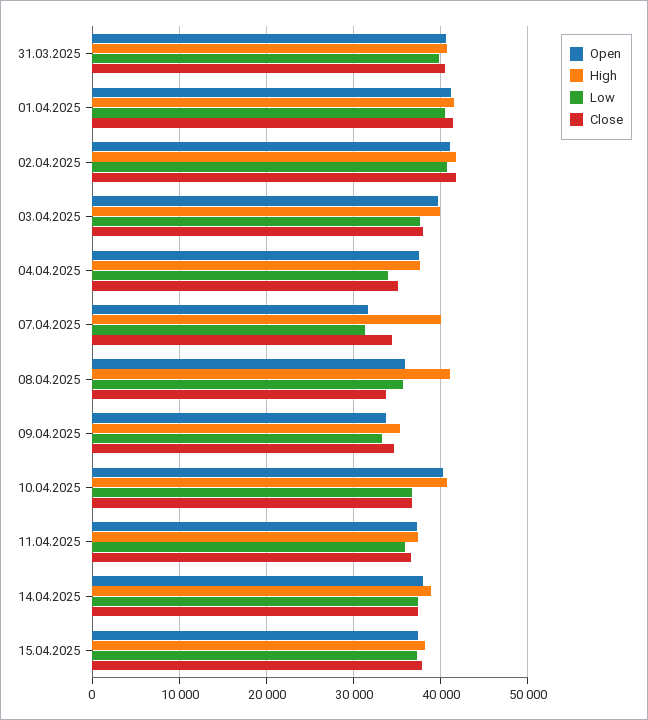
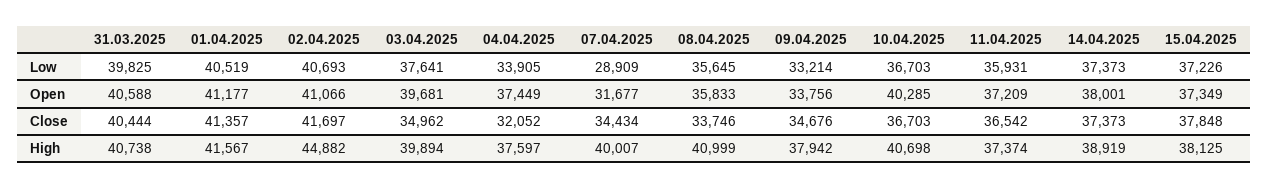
  {
    "Open": {
      "31.03.2025": 40588,
      "01.04.2025": 41177,
      "02.04.2025": 41066,
      "03.04.2025": 39681,
      "04.04.2025": 37449,
      "07.04.2025": 31677,
      "08.04.2025": 35833,
      "09.04.2025": 33756,
      "10.04.2025": 40285,
      "11.04.2025": 37209,
      "14.04.2025": 38001,
      "15.04.2025": 37349
    },
    "High": {
      "31.03.2025": 40738,
      "01.04.2025": 41567,
-     "02.04.2025": 42000,
+     "02.04.2025": 44882,
      "03.04.2025": 39894,
      "04.04.2025": 37597,
      "07.04.2025": 40007,
      "08.04.2025": 40999,
-     "09.04.2025": 35000,
+     "09.04.2025": 37942,
      "10.04.2025": 40698,
      "11.04.2025": 37374,
      "14.04.2025": 38919,
      "15.04.2025": 38125
    },
    "Low": {
      "31.03.2025": 39825,
      "01.04.2025": 40519,
      "02.04.2025": 40693,
      "03.04.2025": 37641,
      "04.04.2025": 33905,
-     "07.04.2025": 31000,
+     "07.04.2025": 28909,
      "08.04.2025": 35645,
      "09.04.2025": 33214,
      "10.04.2025": 36703,
      "11.04.2025": 35931,
      "14.04.2025": 37373,
      "15.04.2025": 37226
    },
    "Close": {
      "31.03.2025": 40444,
      "01.04.2025": 41357,
      "02.04.2025": 41697,
-     "03.04.2025": 38000,
+     "03.04.2025": 34962,
-     "04.04.2025": 35000,
+     "04.04.2025": 32052,
      "07.04.2025": 34434,
      "08.04.2025": 33746,
      "09.04.2025": 34676,
      "10.04.2025": 36703,
      "11.04.2025": 36542,
      "14.04.2025": 37373,
      "15.04.2025": 37848
    }
  }

